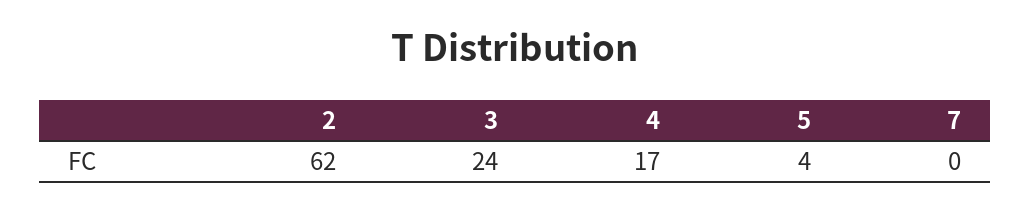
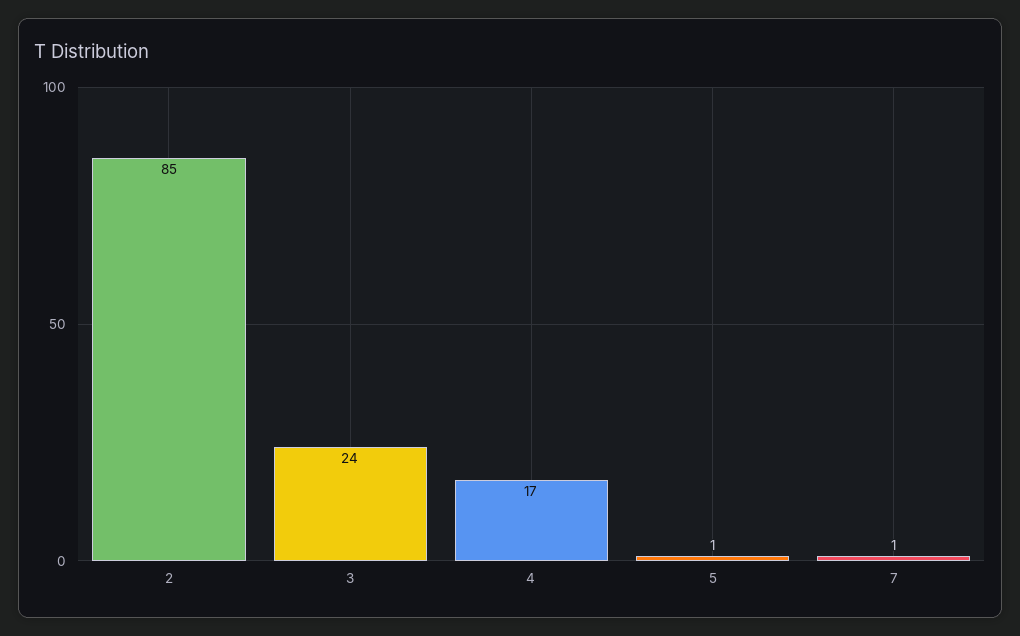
  {
-   "2": 62,
+   "2": 85,
    "3": 24,
    "4": 17,
-   "5": 4,
+   "5": 1,
-   "7": 0
+   "7": 1
  }

